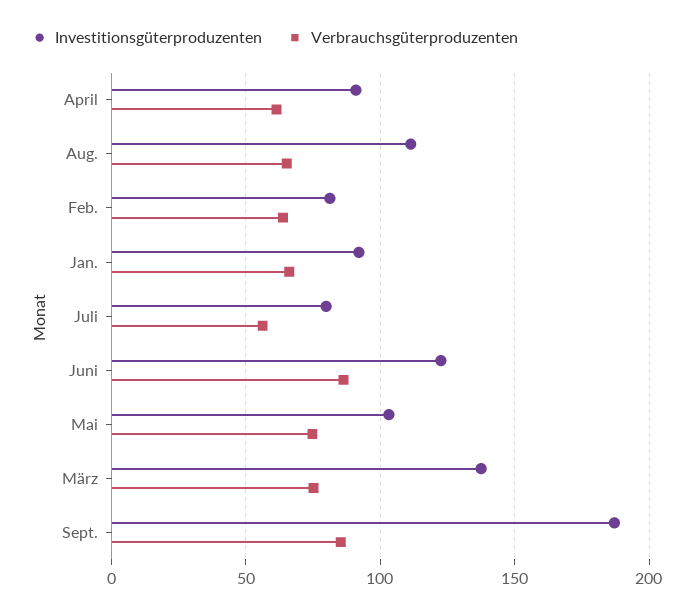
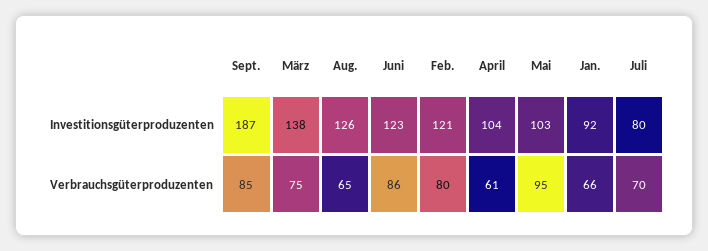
  {
    "Investitionsgüterproduzenten": {
-     "April": 90,
+     "April": 104,
-     "Aug.": 110,
+     "Aug.": 126,
-     "Feb.": 80,
+     "Feb.": 121,
      "Jan.": 92,
      "Juli": 80,
      "Juni": 123,
      "Mai": 103,
      "März": 138,
      "Sept.": 187
    },
    "Verbrauchsgüterproduzenten": {
      "April": 61,
      "Aug.": 65,
-     "Feb.": 65,
+     "Feb.": 80,
      "Jan.": 66,
-     "Juli": 55,
+     "Juli": 70,
      "Juni": 86,
-     "Mai": 75,
+     "Mai": 95,
      "März": 75,
      "Sept.": 85
    }
  }

